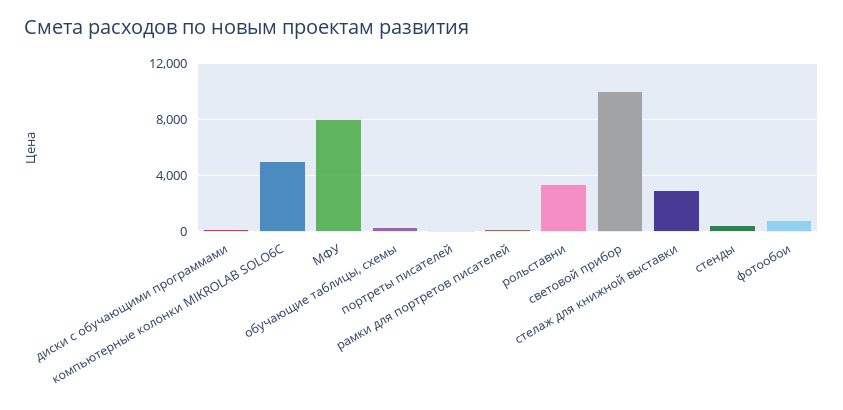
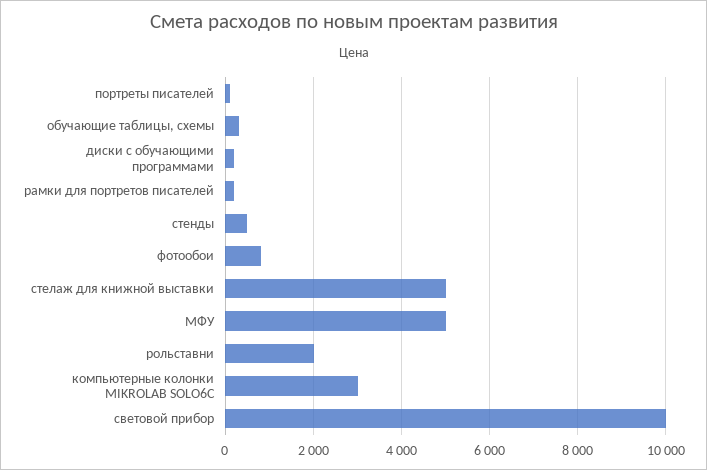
  {
    "диски с обучающими программами": 200,
-   "компьютерные колонки MIKROLAB SOLO6C": 5000,
+   "компьютерные колонки MIKROLAB SOLO6C": 3000,
-   "МФУ": 8000,
+   "МФУ": 5000,
    "обучающие таблицы, схемы": 400,
    "портреты писателей": 200,
    "рамки для портретов писателей": 200,
-   "рольставни": 3500,
+   "рольставни": 2000,
    "световой прибор": 10000,
-   "стелаж для книжной выставки": 3000,
+   "стелаж для книжной выставки": 5000,
    "стенды": 600,
    "фотообои": 800
  }

